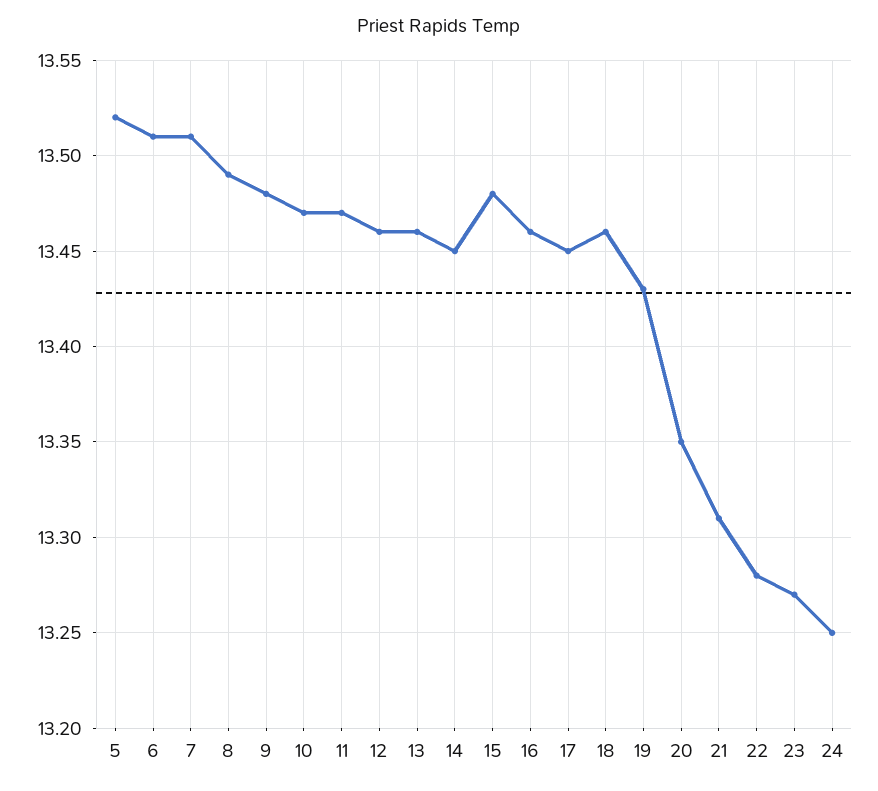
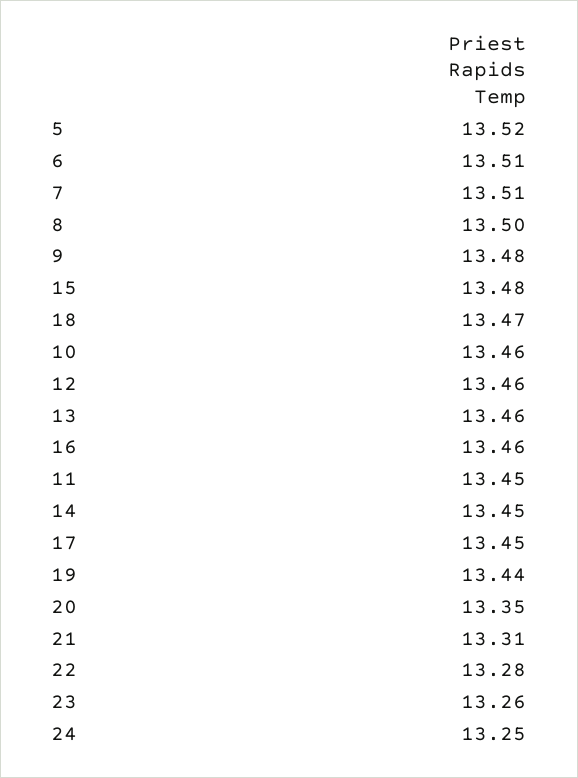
  {
    "5": 13.52,
    "6": 13.51,
    "7": 13.51,
-   "8": 13.49,
+   "8": 13.5,
    "9": 13.48,
-   "10": 13.47,
+   "10": 13.46,
-   "11": 13.47,
+   "11": 13.45,
    "12": 13.46,
    "13": 13.46,
    "14": 13.45,
    "15": 13.48,
    "16": 13.46,
    "17": 13.45,
-   "18": 13.46,
+   "18": 13.47,
-   "19": 13.43,
+   "19": 13.44,
    "20": 13.35,
    "21": 13.31,
    "22": 13.28,
-   "23": 13.27,
+   "23": 13.26,
    "24": 13.25
  }

